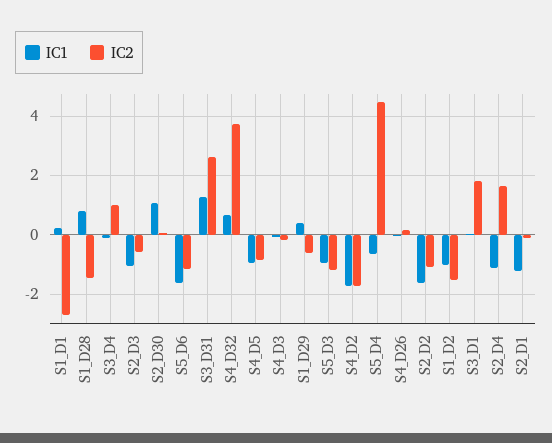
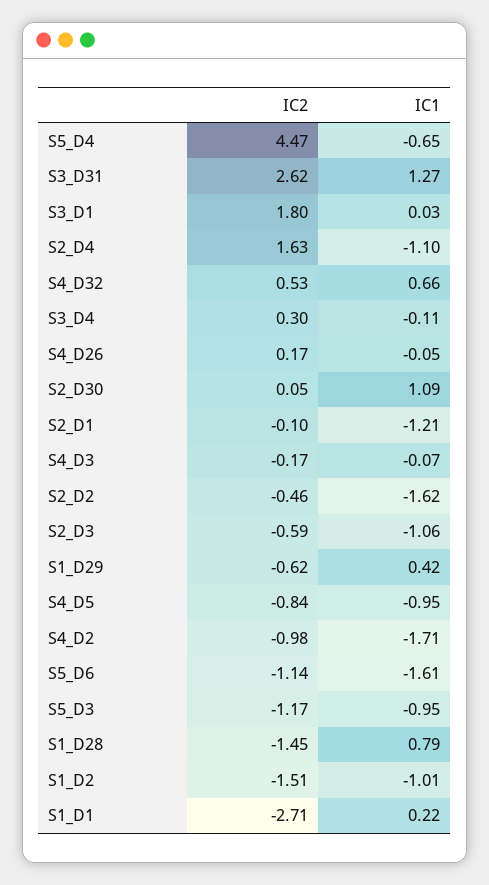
  {
    "IC1": {
      "S1_D1": 0.22,
      "S1_D28": 0.79,
      "S3_D4": -0.11,
      "S2_D3": -1.06,
      "S2_D30": 1.09,
      "S5_D6": -1.61,
      "S3_D31": 1.27,
      "S4_D32": 0.66,
      "S4_D5": -0.95,
      "S4_D3": -0.07,
      "S1_D29": 0.42,
      "S5_D3": -0.95,
      "S4_D2": -1.71,
      "S5_D4": -0.65,
      "S4_D26": -0.05,
      "S2_D2": -1.62,
      "S1_D2": -1.01,
      "S3_D1": 0.03,
      "S2_D4": -1.1,
      "S2_D1": -1.21
    },
    "IC2": {
      "S1_D1": -2.71,
      "S1_D28": -1.45,
-     "S3_D4": 1,
+     "S3_D4": 0.3,
      "S2_D3": -0.59,
      "S2_D30": 0.05,
      "S5_D6": -1.14,
      "S3_D31": 2.62,
-     "S4_D32": 3.75,
+     "S4_D32": 0.53,
      "S4_D5": -0.84,
      "S4_D3": -0.17,
      "S1_D29": -0.62,
      "S5_D3": -1.17,
-     "S4_D2": -1.75,
+     "S4_D2": -0.98,
      "S5_D4": 4.47,
      "S4_D26": 0.17,
-     "S2_D2": -1,
+     "S2_D2": -0.46,
      "S1_D2": -1.51,
      "S3_D1": 1.8,
      "S2_D4": 1.63,
      "S2_D1": -0.1
    }
  }

